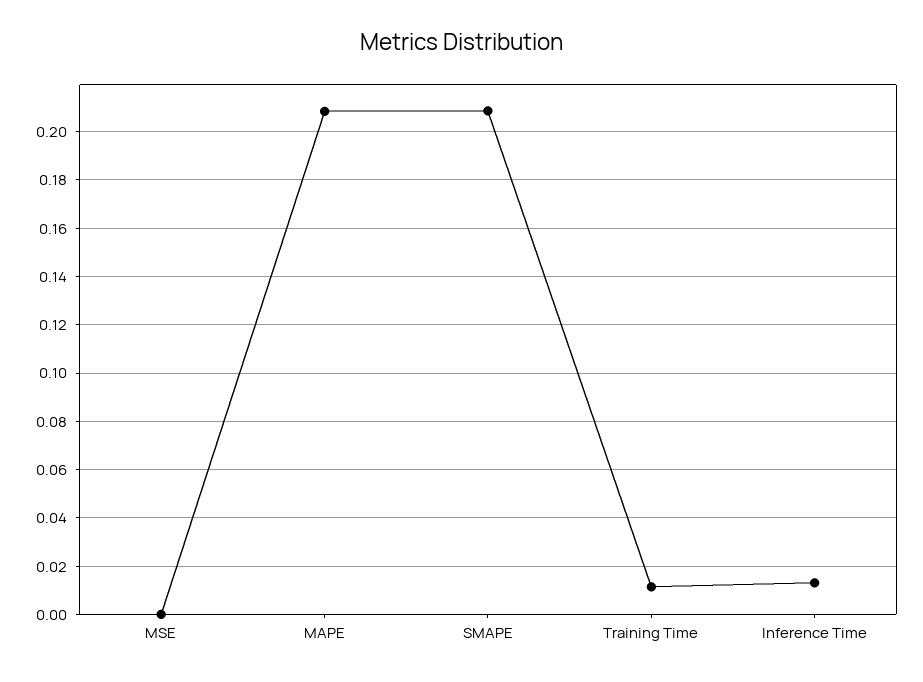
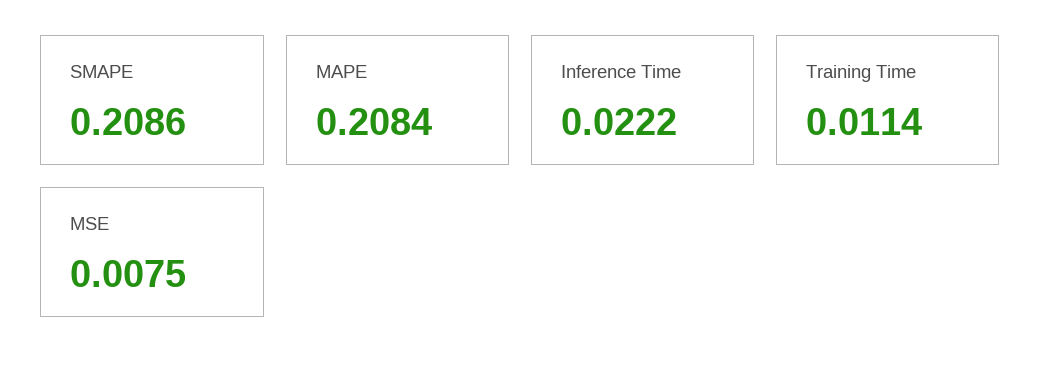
  {
-   "MSE": 0,
+   "MSE": 0.0075,
    "MAPE": 0.2084,
    "SMAPE": 0.2086,
    "Training Time": 0.0114,
-   "Inference Time": 0.0125
+   "Inference Time": 0.0222
  }

